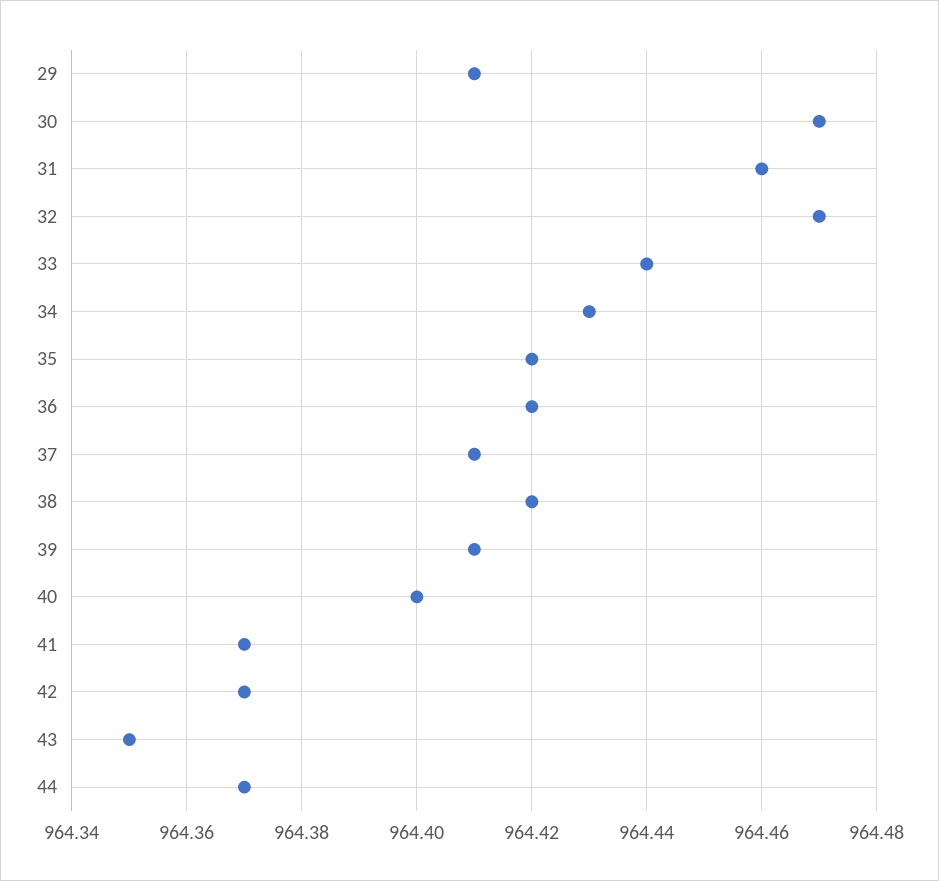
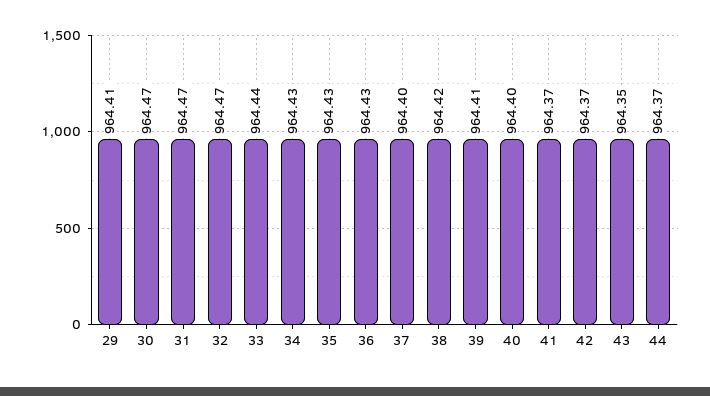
  {
    "29": 964.41,
    "30": 964.47,
-   "31": 964.46,
+   "31": 964.47,
    "32": 964.47,
    "33": 964.44,
    "34": 964.43,
-   "35": 964.42,
+   "35": 964.43,
-   "36": 964.42,
+   "36": 964.43,
-   "37": 964.41,
+   "37": 964.4,
    "38": 964.42,
    "39": 964.41,
    "40": 964.4,
    "41": 964.37,
    "42": 964.37,
    "43": 964.35,
    "44": 964.37
  }

